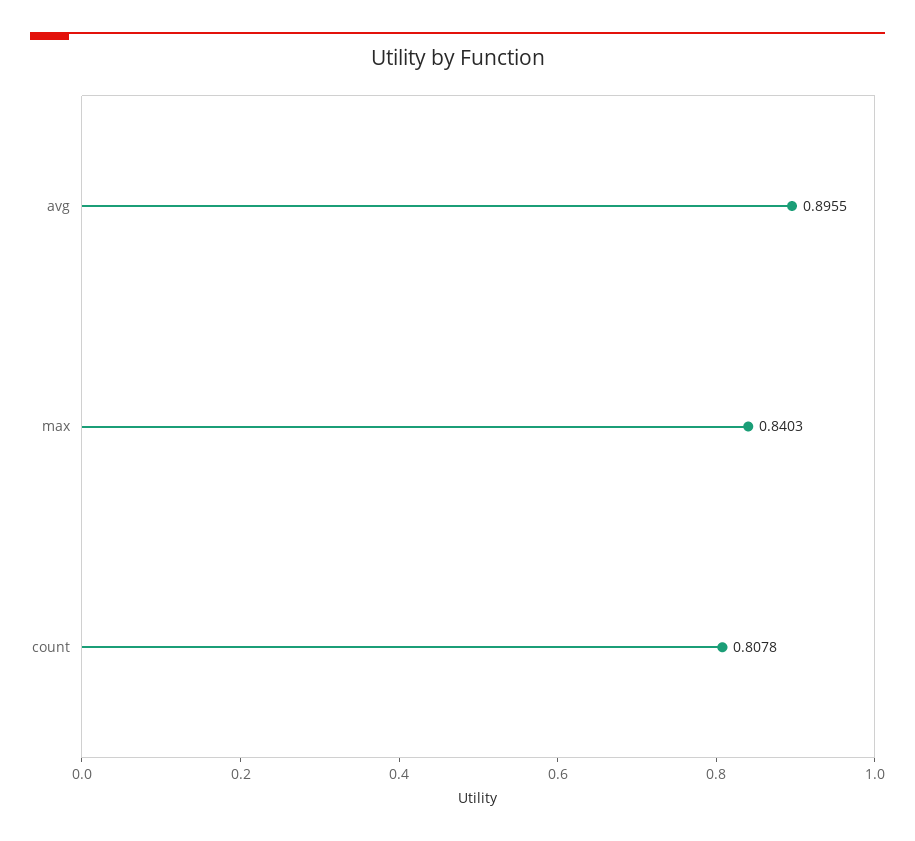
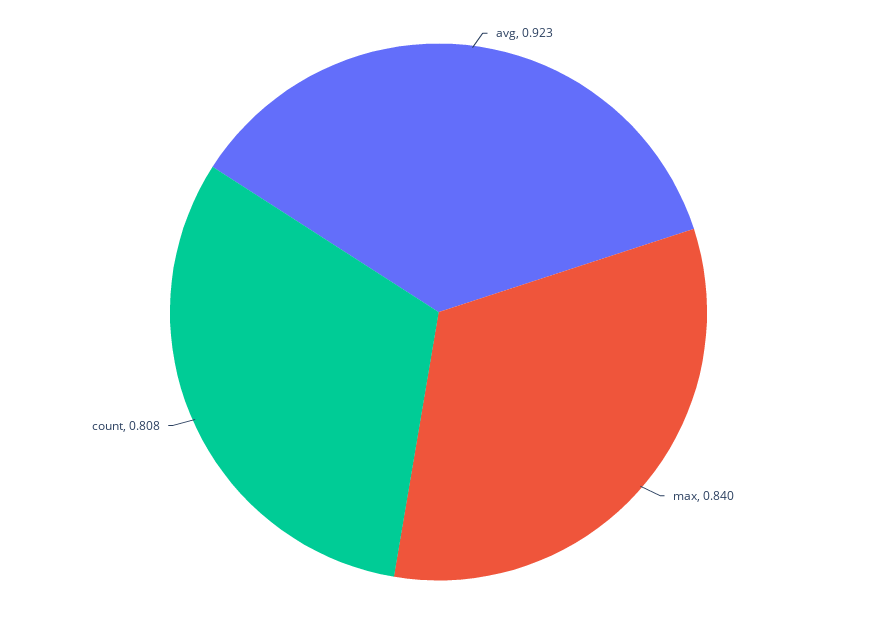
  {
-   "avg": 0.8955,
+   "avg": 0.923,
    "max": 0.8403,
    "count": 0.8078
  }

